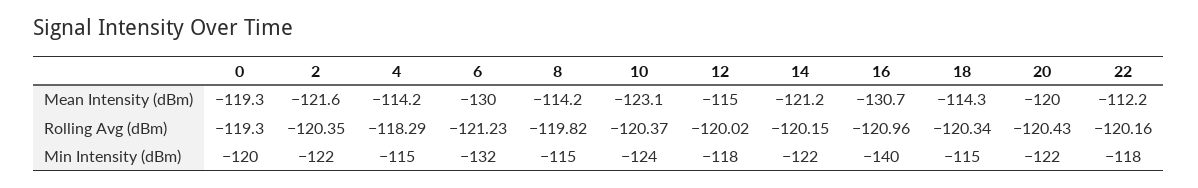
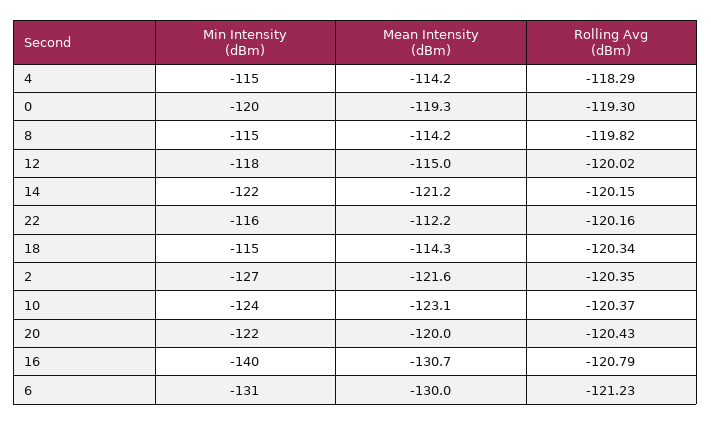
  {
    "0": {
      "Mean Intensity (dBm)": -119.3,
      "Rolling Avg (dBm)": -119.3,
      "Min Intensity (dBm)": -120
    },
    "2": {
      "Mean Intensity (dBm)": -121.6,
      "Rolling Avg (dBm)": -120.35,
-     "Min Intensity (dBm)": -122
+     "Min Intensity (dBm)": -127
    },
    "4": {
      "Mean Intensity (dBm)": -114.2,
      "Rolling Avg (dBm)": -118.29,
      "Min Intensity (dBm)": -115
    },
    "6": {
      "Mean Intensity (dBm)": -130,
      "Rolling Avg (dBm)": -121.23,
-     "Min Intensity (dBm)": -132
+     "Min Intensity (dBm)": -131
    },
    "8": {
      "Mean Intensity (dBm)": -114.2,
      "Rolling Avg (dBm)": -119.82,
      "Min Intensity (dBm)": -115
    },
    "10": {
      "Mean Intensity (dBm)": -123.1,
      "Rolling Avg (dBm)": -120.37,
      "Min Intensity (dBm)": -124
    },
    "12": {
      "Mean Intensity (dBm)": -115,
      "Rolling Avg (dBm)": -120.02,
      "Min Intensity (dBm)": -118
    },
    "14": {
      "Mean Intensity (dBm)": -121.2,
      "Rolling Avg (dBm)": -120.15,
      "Min Intensity (dBm)": -122
    },
    "16": {
      "Mean Intensity (dBm)": -130.7,
-     "Rolling Avg (dBm)": -120.96,
+     "Rolling Avg (dBm)": -120.79,
      "Min Intensity (dBm)": -140
    },
    "18": {
      "Mean Intensity (dBm)": -114.3,
      "Rolling Avg (dBm)": -120.34,
      "Min Intensity (dBm)": -115
    },
    "20": {
      "Mean Intensity (dBm)": -120,
      "Rolling Avg (dBm)": -120.43,
      "Min Intensity (dBm)": -122
    },
    "22": {
      "Mean Intensity (dBm)": -112.2,
      "Rolling Avg (dBm)": -120.16,
-     "Min Intensity (dBm)": -118
+     "Min Intensity (dBm)": -116
    }
  }

